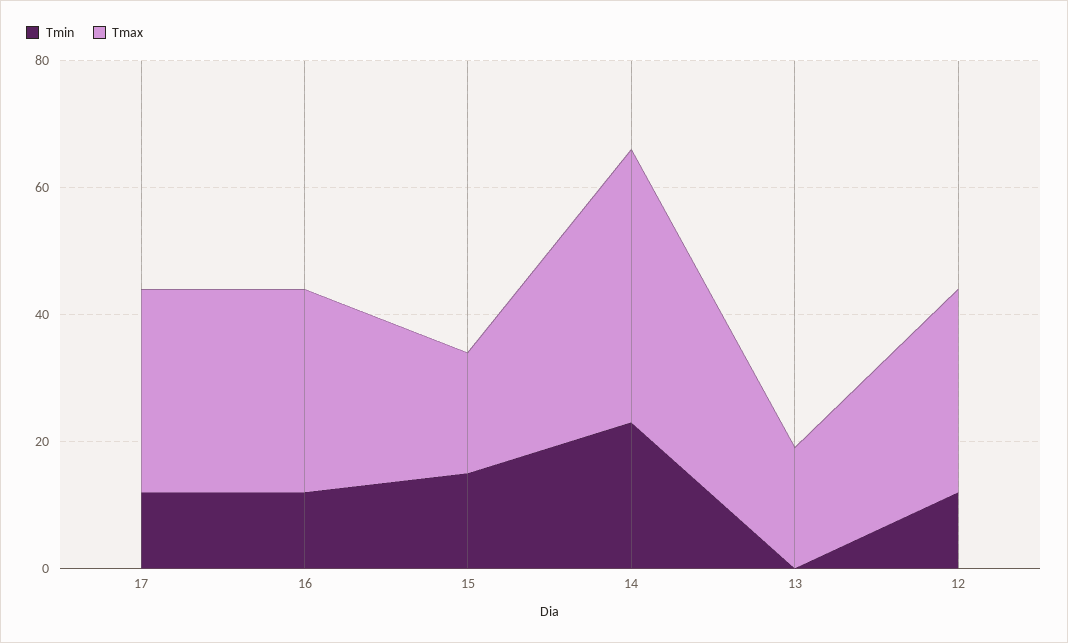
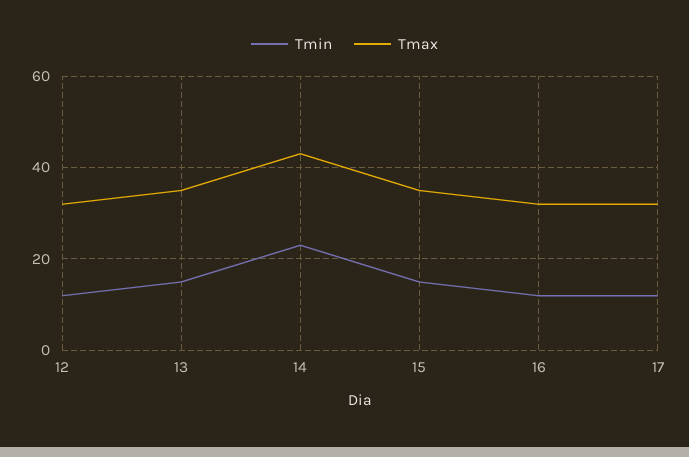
  {
    "Tmin": {
      "17": 10,
      "16": 10,
      "15": 15,
      "14": 25,
-     "13": 0,
+     "13": 15,
      "12": 10
    },
    "Tmax": {
      "17": 30,
      "16": 30,
-     "15": 20,
+     "15": 35,
      "14": 45,
-     "13": 20,
+     "13": 35,
      "12": 30
    }
  }

